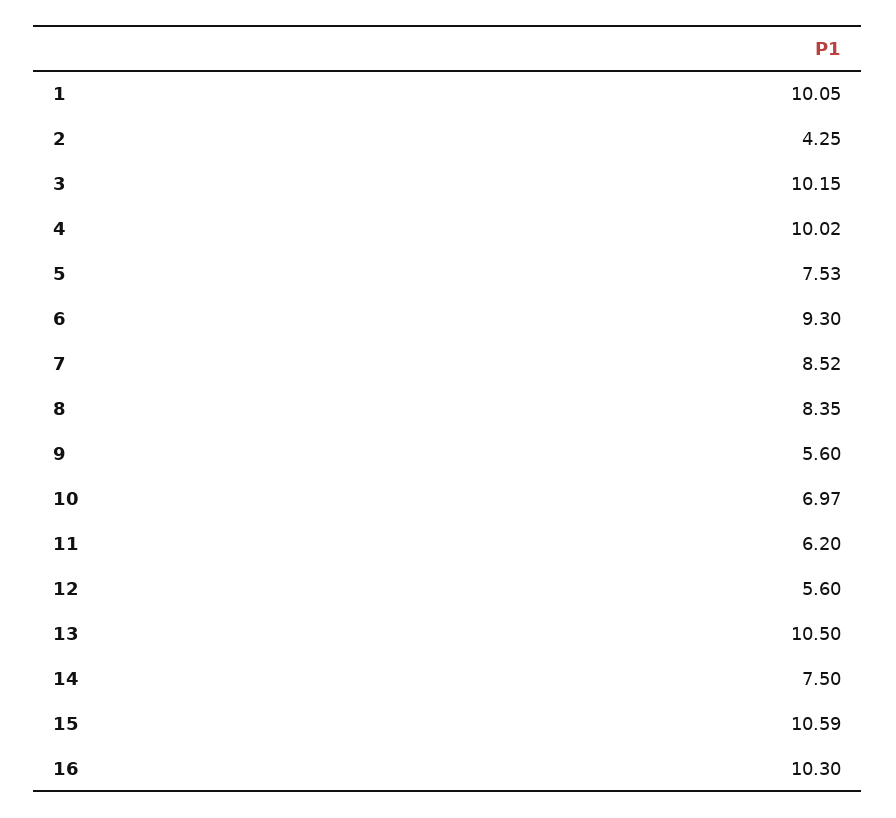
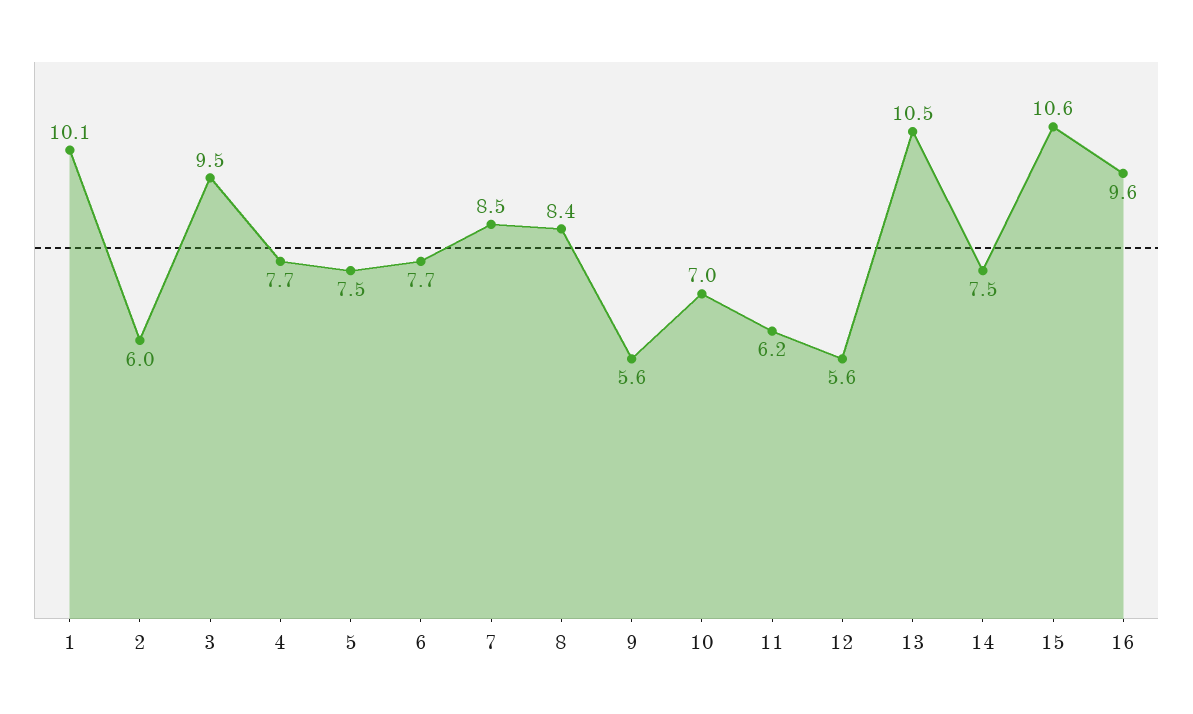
  {
    "1": 10.05,
-   "2": 4.25,
+   "2": 6,
-   "3": 10.15,
+   "3": 9.5,
-   "4": 10.02,
+   "4": 7.7,
    "5": 7.53,
-   "6": 9.3,
+   "6": 7.7,
    "7": 8.52,
    "8": 8.35,
    "9": 5.6,
    "10": 6.97,
    "11": 6.2,
    "12": 5.6,
    "13": 10.5,
    "14": 7.5,
    "15": 10.59,
-   "16": 10.3
+   "16": 9.6
  }

